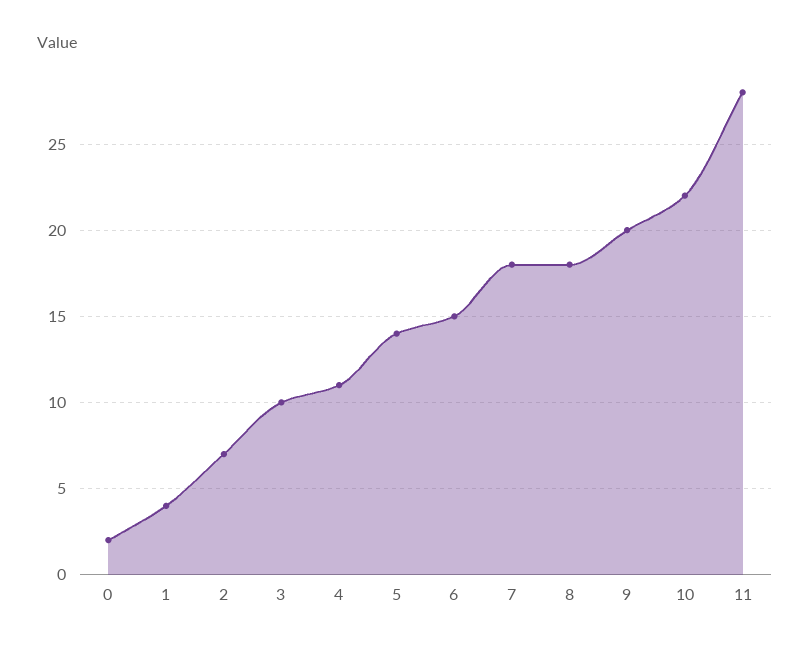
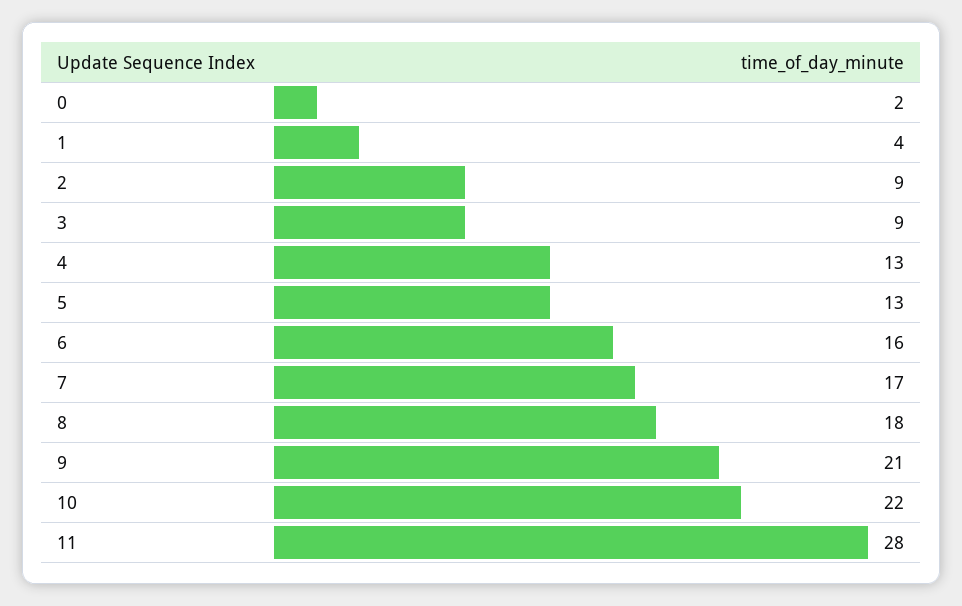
  {
    "0": 2,
    "1": 4,
-   "2": 7,
+   "2": 9,
-   "3": 10,
+   "3": 9,
-   "4": 11,
+   "4": 13,
-   "5": 14,
+   "5": 13,
-   "6": 15,
+   "6": 16,
-   "7": 18,
+   "7": 17,
    "8": 18,
-   "9": 20,
+   "9": 21,
    "10": 22,
    "11": 28
  }

